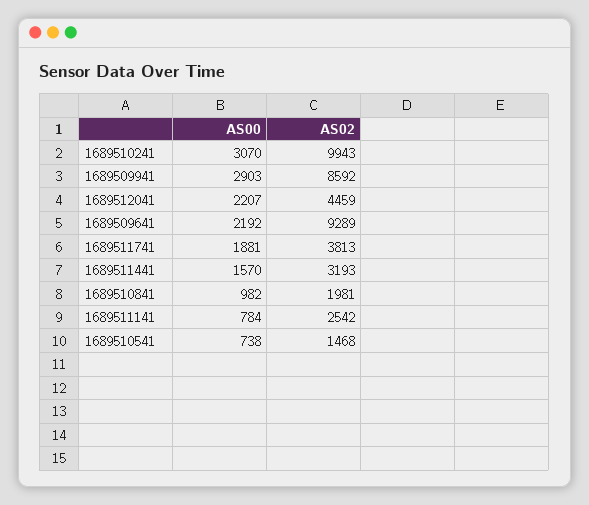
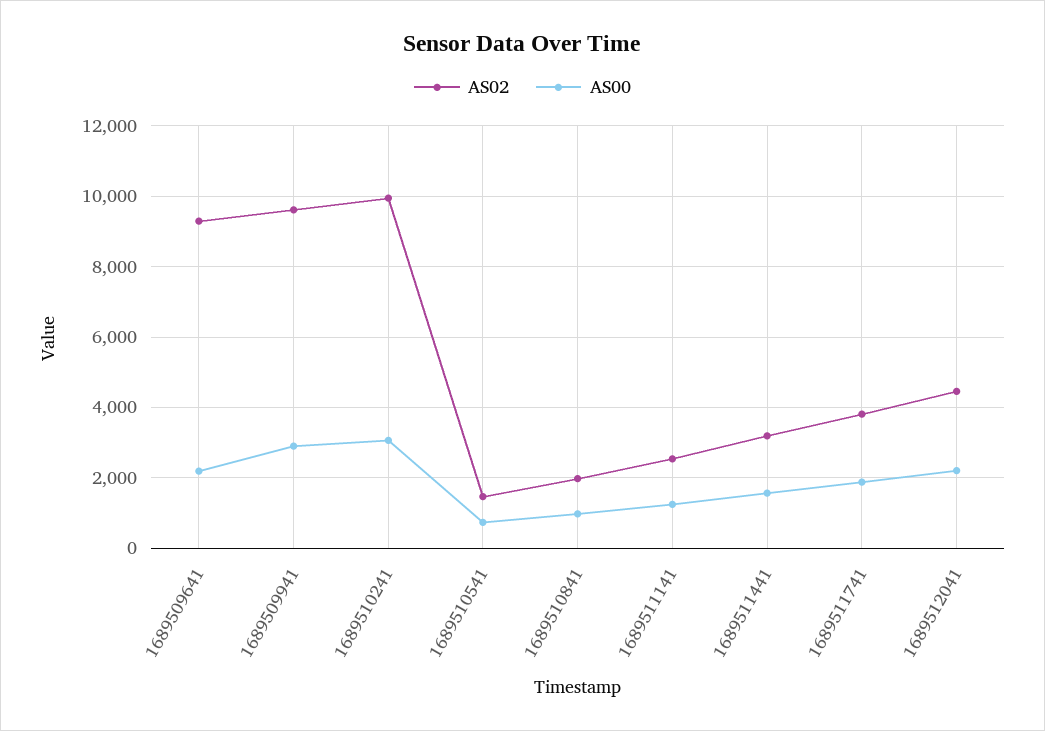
  {
    "AS00": {
      "1689510241": 3070,
      "1689509941": 2903,
      "1689512041": 2207,
      "1689509641": 2192,
      "1689511741": 1881,
      "1689511441": 1570,
      "1689510841": 982,
-     "1689511141": 784,
+     "1689511141": 1200,
      "1689510541": 738
    },
    "AS02": {
      "1689510241": 9943,
-     "1689509941": 8592,
+     "1689509941": 9600,
      "1689512041": 4459,
      "1689509641": 9289,
      "1689511741": 3813,
      "1689511441": 3193,
      "1689510841": 1981,
      "1689511141": 2542,
      "1689510541": 1468
    }
  }

